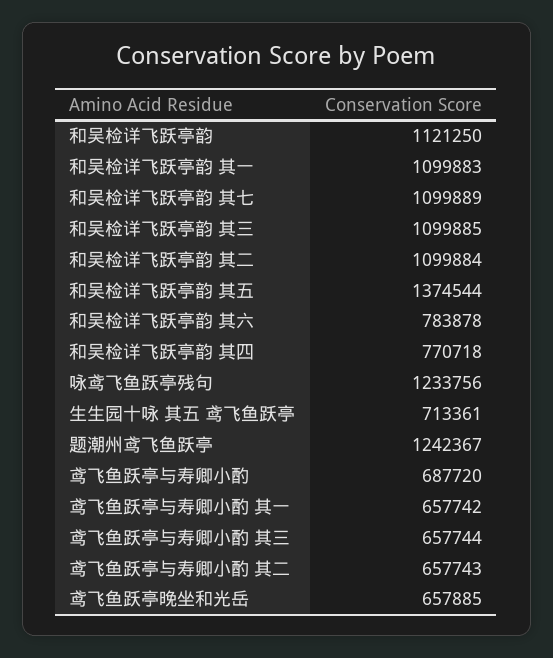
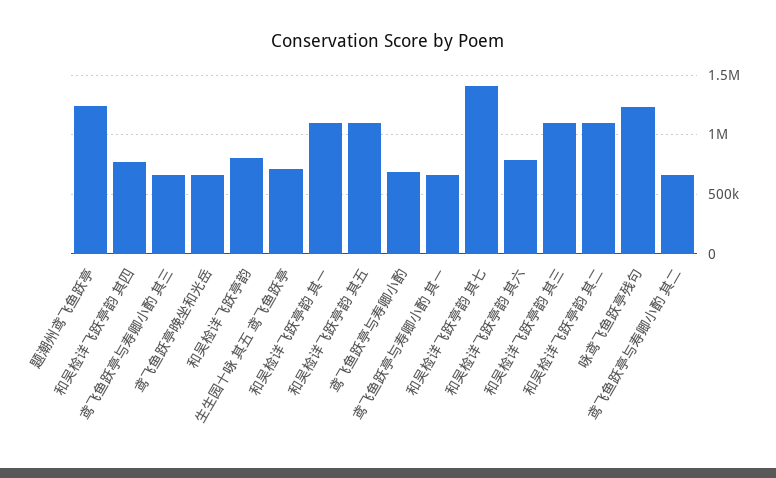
  {
-   "和吴检详飞跃亭韵": 1121250,
+   "和吴检详飞跃亭韵": 800000,
    "和吴检详飞跃亭韵 其一": 1099883,
-   "和吴检详飞跃亭韵 其七": 1099889,
+   "和吴检详飞跃亭韵 其七": 1400000,
    "和吴检详飞跃亭韵 其三": 1099885,
    "和吴检详飞跃亭韵 其二": 1099884,
-   "和吴检详飞跃亭韵 其五": 1374544,
+   "和吴检详飞跃亭韵 其五": 1100000,
    "和吴检详飞跃亭韵 其六": 783878,
    "和吴检详飞跃亭韵 其四": 770718,
    "咏鸢飞鱼跃亭残句": 1233756,
    "生生园十咏 其五 鸢飞鱼跃亭": 713361,
    "题潮州鸢飞鱼跃亭": 1242367,
    "鸢飞鱼跃亭与寿卿小酌": 687720,
    "鸢飞鱼跃亭与寿卿小酌 其一": 657742,
    "鸢飞鱼跃亭与寿卿小酌 其三": 657744,
    "鸢飞鱼跃亭与寿卿小酌 其二": 657743,
    "鸢飞鱼跃亭晚坐和光岳": 657885
  }

